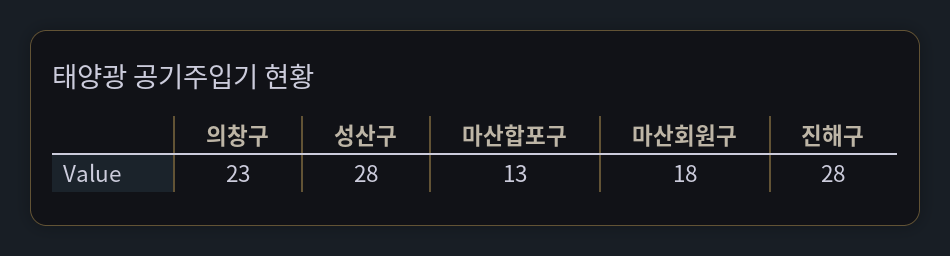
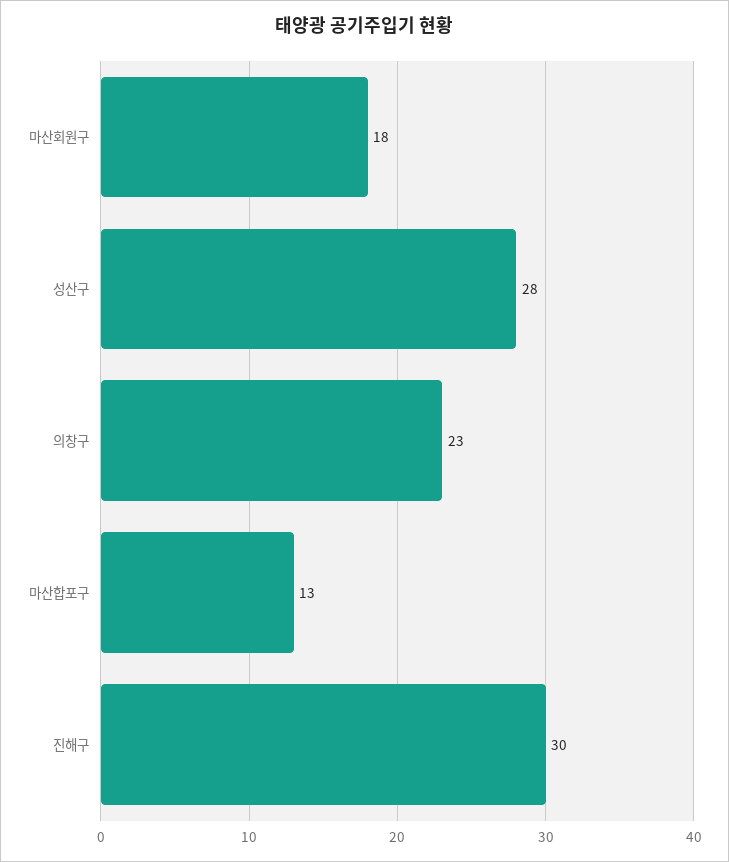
  {
    "의창구": 23,
    "성산구": 28,
    "마산합포구": 13,
    "마산회원구": 18,
-   "진해구": 28
+   "진해구": 30
  }

